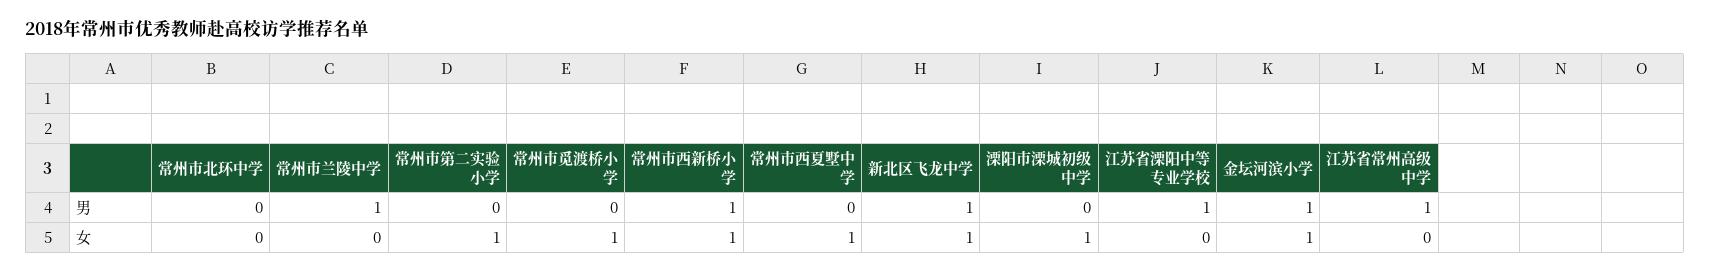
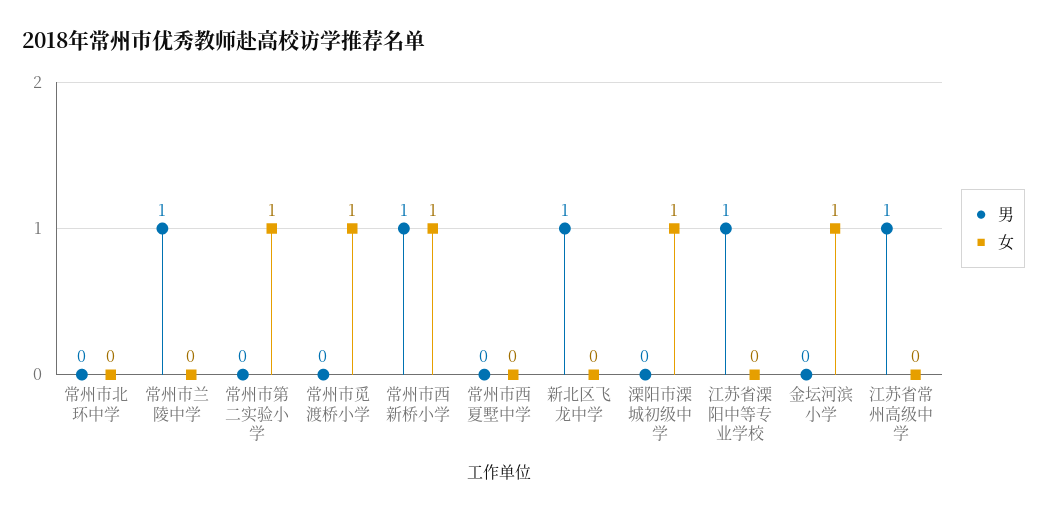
  {
    "男": {
      "常州市北环中学": 0,
      "常州市兰陵中学": 1,
      "常州市第二实验小学": 0,
      "常州市觅渡桥小学": 0,
      "常州市西新桥小学": 1,
      "常州市西夏墅中学": 0,
      "新北区飞龙中学": 1,
      "溧阳市溧城初级中学": 0,
      "江苏省溧阳中等专业学校": 1,
-     "金坛河滨小学": 1,
+     "金坛河滨小学": 0,
      "江苏省常州高级中学": 1
    },
    "女": {
      "常州市北环中学": 0,
      "常州市兰陵中学": 0,
      "常州市第二实验小学": 1,
      "常州市觅渡桥小学": 1,
      "常州市西新桥小学": 1,
-     "常州市西夏墅中学": 1,
+     "常州市西夏墅中学": 0,
-     "新北区飞龙中学": 1,
+     "新北区飞龙中学": 0,
      "溧阳市溧城初级中学": 1,
      "江苏省溧阳中等专业学校": 0,
      "金坛河滨小学": 1,
      "江苏省常州高级中学": 0
    }
  }

